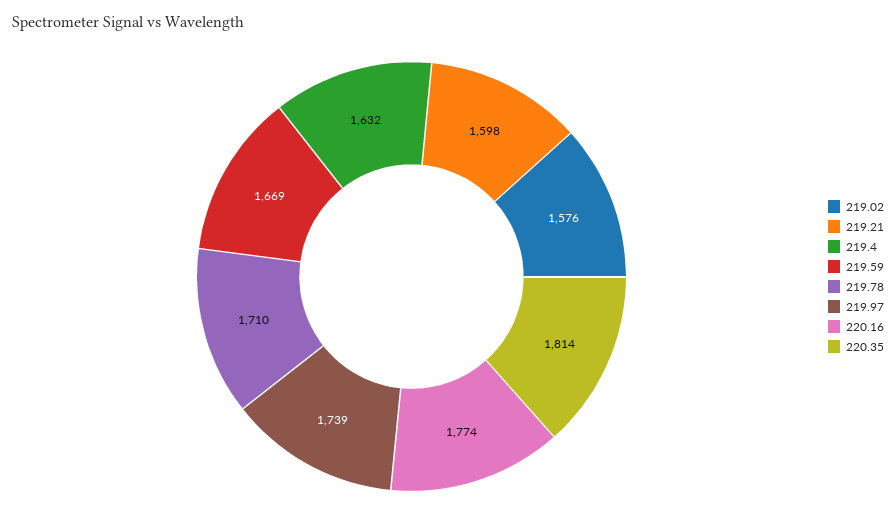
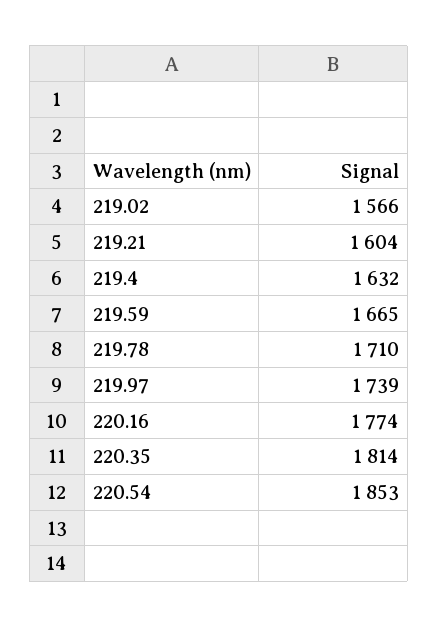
  {
-   "219.02": 1576,
+   "219.02": 1566,
-   "219.21": 1598,
+   "219.21": 1604,
    "219.4": 1632,
-   "219.59": 1669,
+   "219.59": 1665,
    "219.78": 1710,
    "219.97": 1739,
    "220.16": 1774,
-   "220.35": 1814
+   "220.35": 1814,
+   "220.54": 1853
  }

